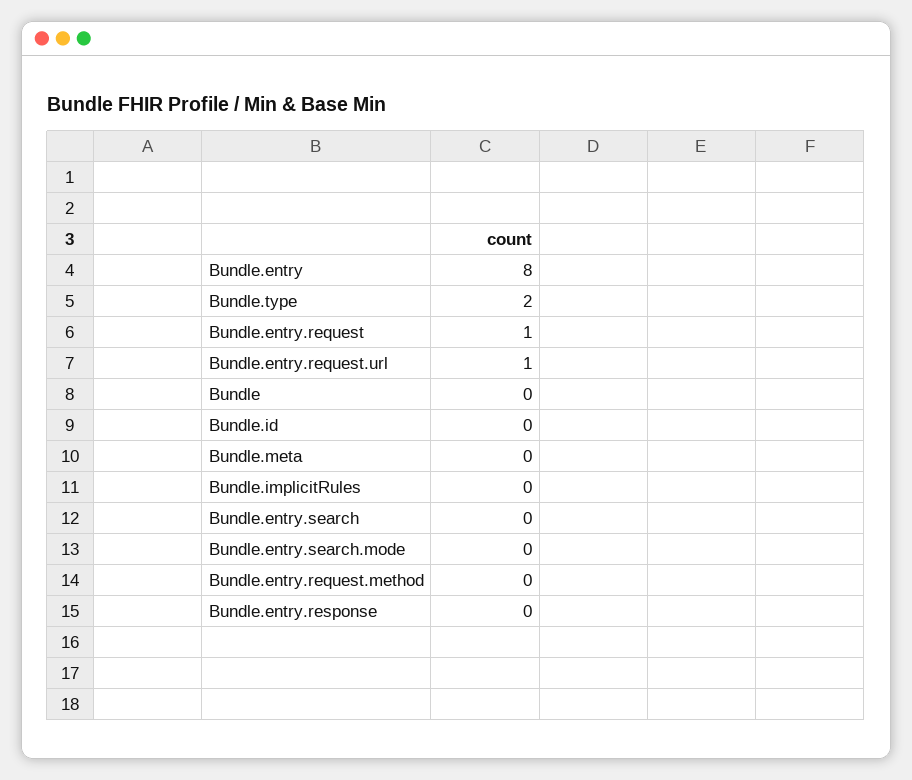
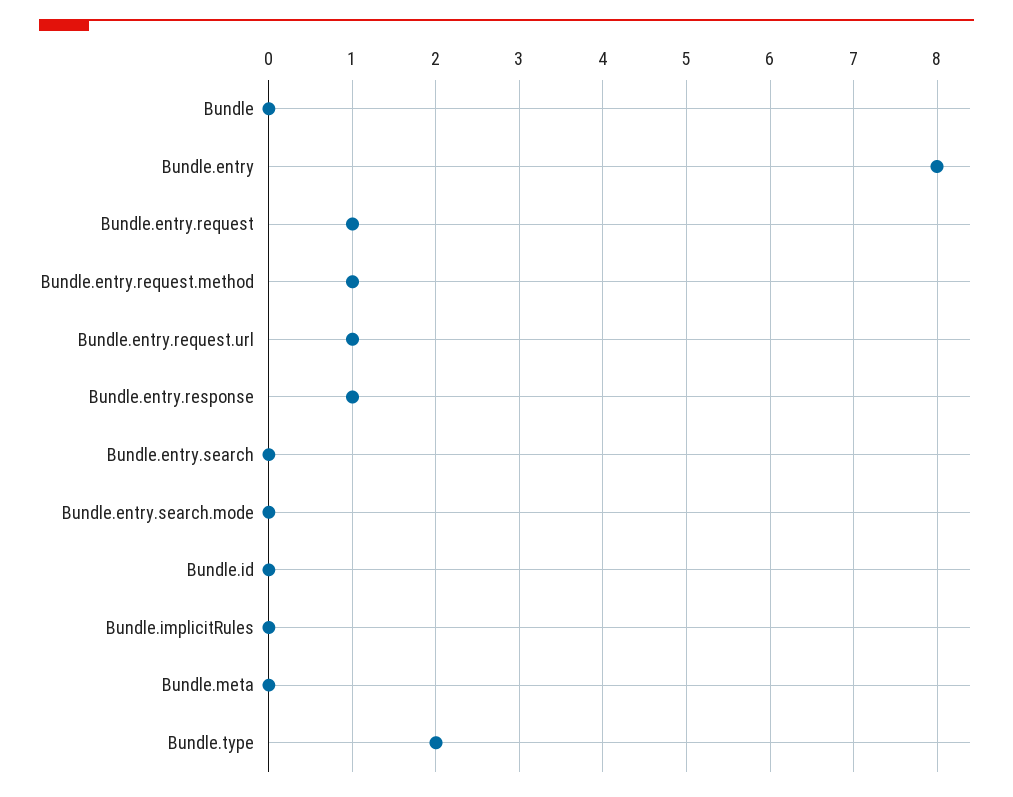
  {
    "Bundle.entry": 8,
    "Bundle.type": 2,
    "Bundle.entry.request": 1,
    "Bundle.entry.request.url": 1,
    "Bundle": 0,
    "Bundle.id": 0,
    "Bundle.meta": 0,
    "Bundle.implicitRules": 0,
    "Bundle.entry.search": 0,
    "Bundle.entry.search.mode": 0,
-   "Bundle.entry.request.method": 0,
+   "Bundle.entry.request.method": 1,
-   "Bundle.entry.response": 0
+   "Bundle.entry.response": 1
  }

